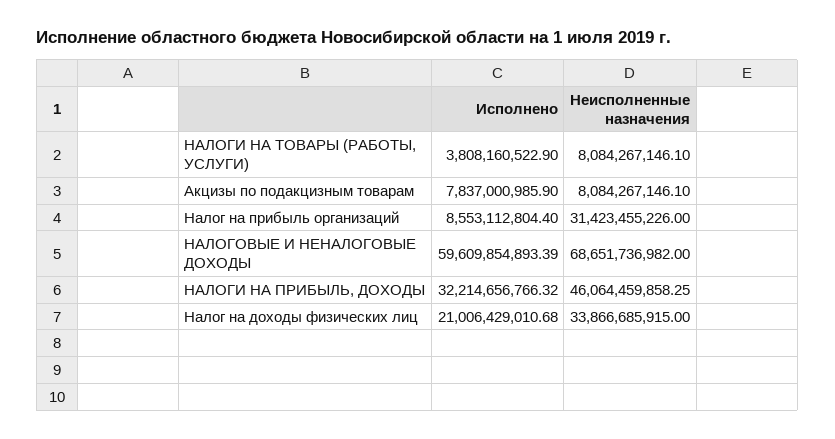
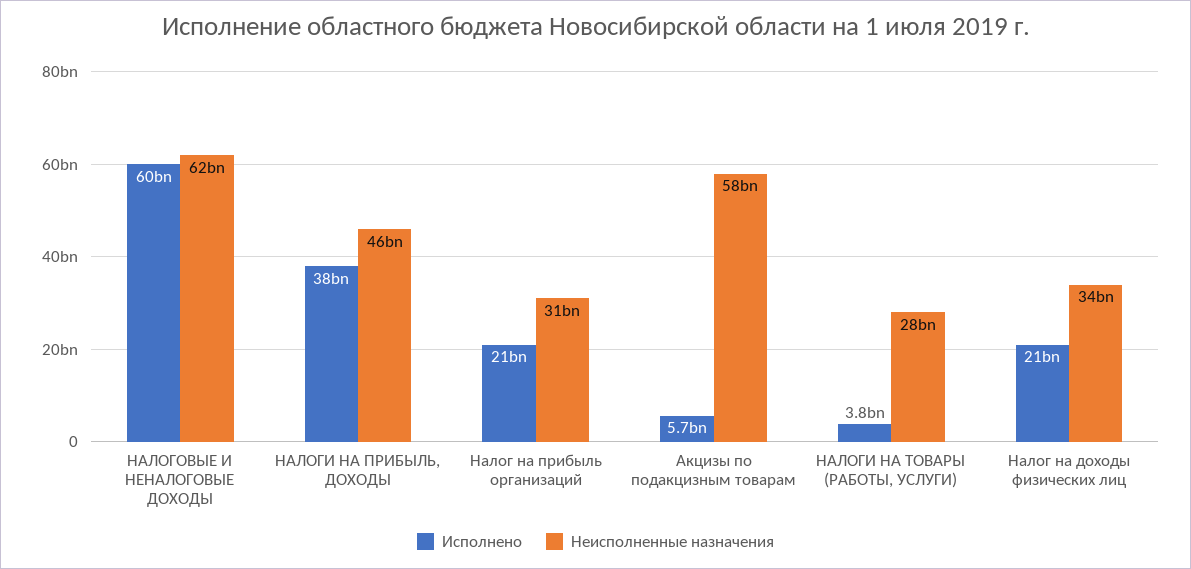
  {
    "Исполнено": {
      "НАЛОГИ НА ТОВАРЫ (РАБОТЫ, УСЛУГИ)": 3808160522.9,
-     "Акцизы по подакцизным товарам": 7837000985.9,
+     "Акцизы по подакцизным товарам": 5700000000,
-     "Налог на прибыль организаций": 8553112804.4,
+     "Налог на прибыль организаций": 21000000000,
      "НАЛОГОВЫЕ И НЕНАЛОГОВЫЕ ДОХОДЫ": 59609854893.39,
-     "НАЛОГИ НА ПРИБЫЛЬ, ДОХОДЫ": 32214656766.32,
+     "НАЛОГИ НА ПРИБЫЛЬ, ДОХОДЫ": 38000000000,
      "Налог на доходы физических лиц": 21006429010.68
    },
    "Неисполненные назначения": {
-     "НАЛОГИ НА ТОВАРЫ (РАБОТЫ, УСЛУГИ)": 8084267146.1,
+     "НАЛОГИ НА ТОВАРЫ (РАБОТЫ, УСЛУГИ)": 28000000000,
-     "Акцизы по подакцизным товарам": 8084267146.1,
+     "Акцизы по подакцизным товарам": 58000000000,
      "Налог на прибыль организаций": 31423455226,
-     "НАЛОГОВЫЕ И НЕНАЛОГОВЫЕ ДОХОДЫ": 68651736982,
+     "НАЛОГОВЫЕ И НЕНАЛОГОВЫЕ ДОХОДЫ": 62000000000,
      "НАЛОГИ НА ПРИБЫЛЬ, ДОХОДЫ": 46064459858.25,
      "Налог на доходы физических лиц": 33866685915
    }
  }

